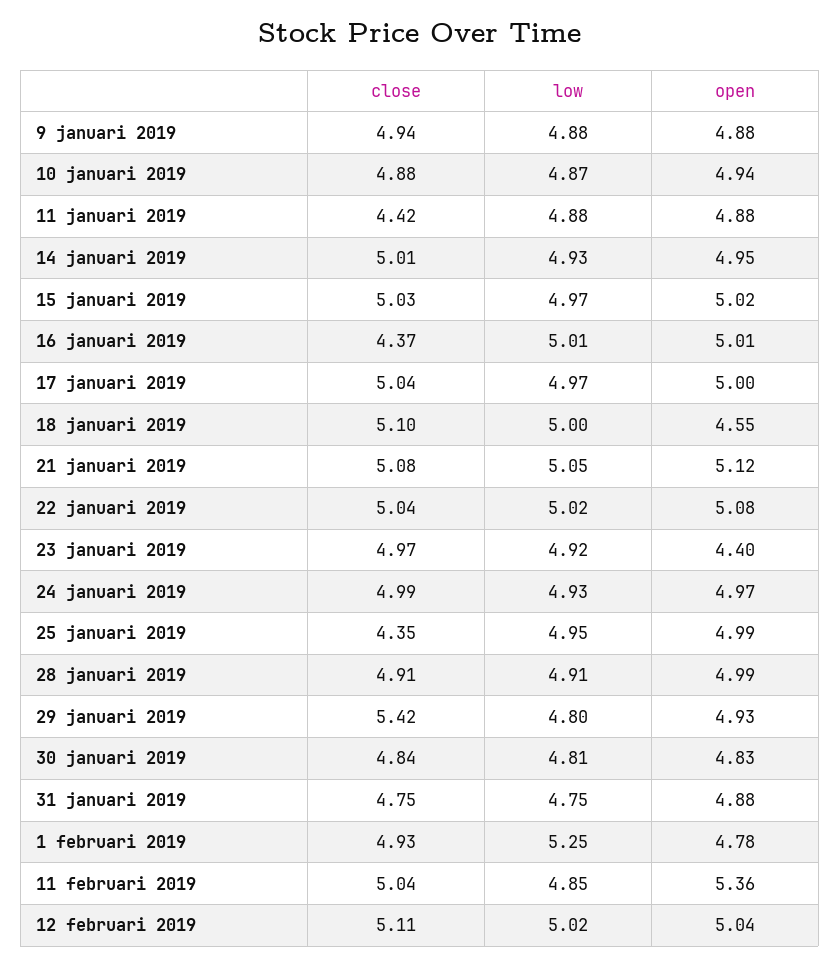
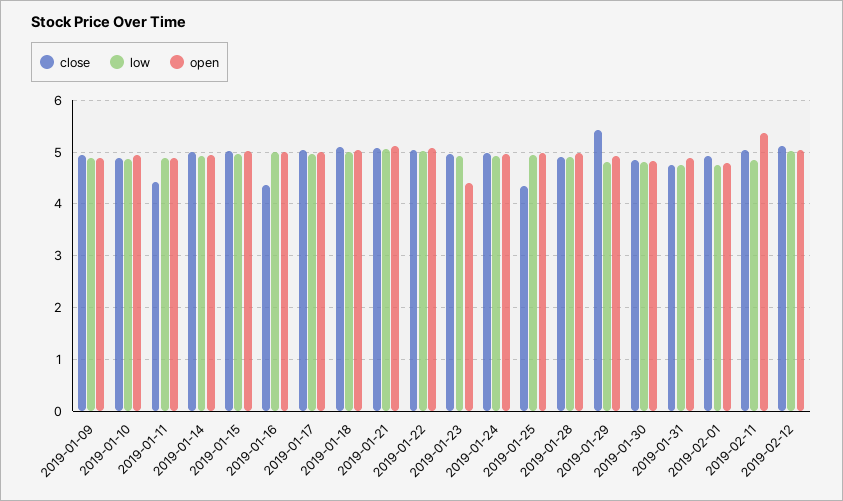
  {
    "close": {
      "9 januari 2019": 4.94,
      "10 januari 2019": 4.88,
      "11 januari 2019": 4.42,
      "14 januari 2019": 5.01,
      "15 januari 2019": 5.03,
      "16 januari 2019": 4.37,
      "17 januari 2019": 5.04,
      "18 januari 2019": 5.1,
      "21 januari 2019": 5.08,
      "22 januari 2019": 5.04,
      "23 januari 2019": 4.97,
      "24 januari 2019": 4.99,
      "25 januari 2019": 4.35,
      "28 januari 2019": 4.91,
      "29 januari 2019": 5.42,
      "30 januari 2019": 4.84,
      "31 januari 2019": 4.75,
      "1 februari 2019": 4.93,
      "11 februari 2019": 5.04,
      "12 februari 2019": 5.11
    },
    "low": {
      "9 januari 2019": 4.88,
      "10 januari 2019": 4.87,
      "11 januari 2019": 4.88,
      "14 januari 2019": 4.93,
      "15 januari 2019": 4.97,
      "16 januari 2019": 5.01,
      "17 januari 2019": 4.97,
      "18 januari 2019": 5,
      "21 januari 2019": 5.05,
      "22 januari 2019": 5.02,
      "23 januari 2019": 4.92,
      "24 januari 2019": 4.93,
      "25 januari 2019": 4.95,
      "28 januari 2019": 4.91,
      "29 januari 2019": 4.8,
      "30 januari 2019": 4.81,
      "31 januari 2019": 4.75,
-     "1 februari 2019": 5.25,
+     "1 februari 2019": 4.8,
      "11 februari 2019": 4.85,
      "12 februari 2019": 5.02
    },
    "open": {
      "9 januari 2019": 4.88,
      "10 januari 2019": 4.94,
      "11 januari 2019": 4.88,
      "14 januari 2019": 4.95,
      "15 januari 2019": 5.02,
      "16 januari 2019": 5.01,
      "17 januari 2019": 5,
-     "18 januari 2019": 4.55,
+     "18 januari 2019": 5,
      "21 januari 2019": 5.12,
      "22 januari 2019": 5.08,
      "23 januari 2019": 4.4,
      "24 januari 2019": 4.97,
      "25 januari 2019": 4.99,
      "28 januari 2019": 4.99,
      "29 januari 2019": 4.93,
      "30 januari 2019": 4.83,
      "31 januari 2019": 4.88,
      "1 februari 2019": 4.78,
      "11 februari 2019": 5.36,
      "12 februari 2019": 5.04
    }
  }

